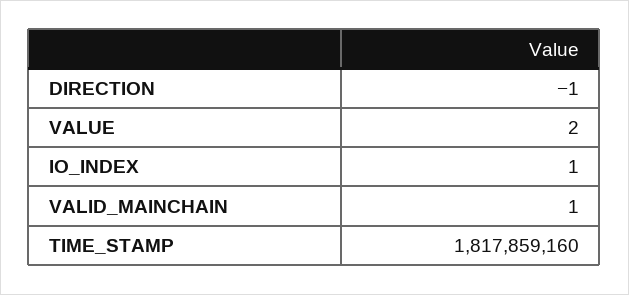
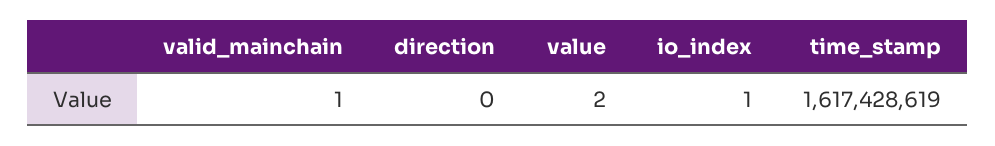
  {
-   "DIRECTION": -1,
+   "DIRECTION": 0,
    "VALUE": 2,
    "IO_INDEX": 1,
    "VALID_MAINCHAIN": 1,
-   "TIME_STAMP": 1817859160
+   "TIME_STAMP": 1617428619
  }

